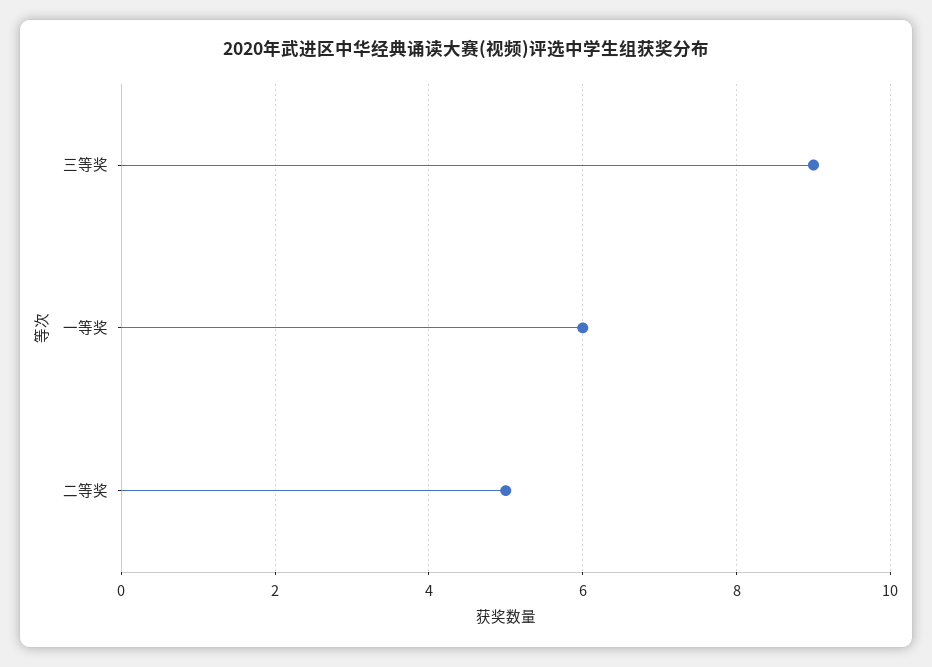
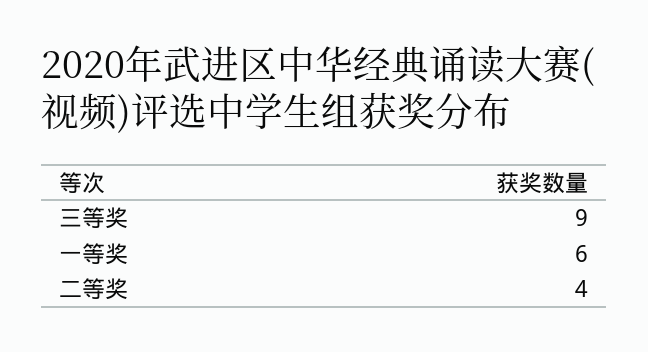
  {
    "三等奖": 9,
    "一等奖": 6,
-   "二等奖": 5
+   "二等奖": 4
  }

